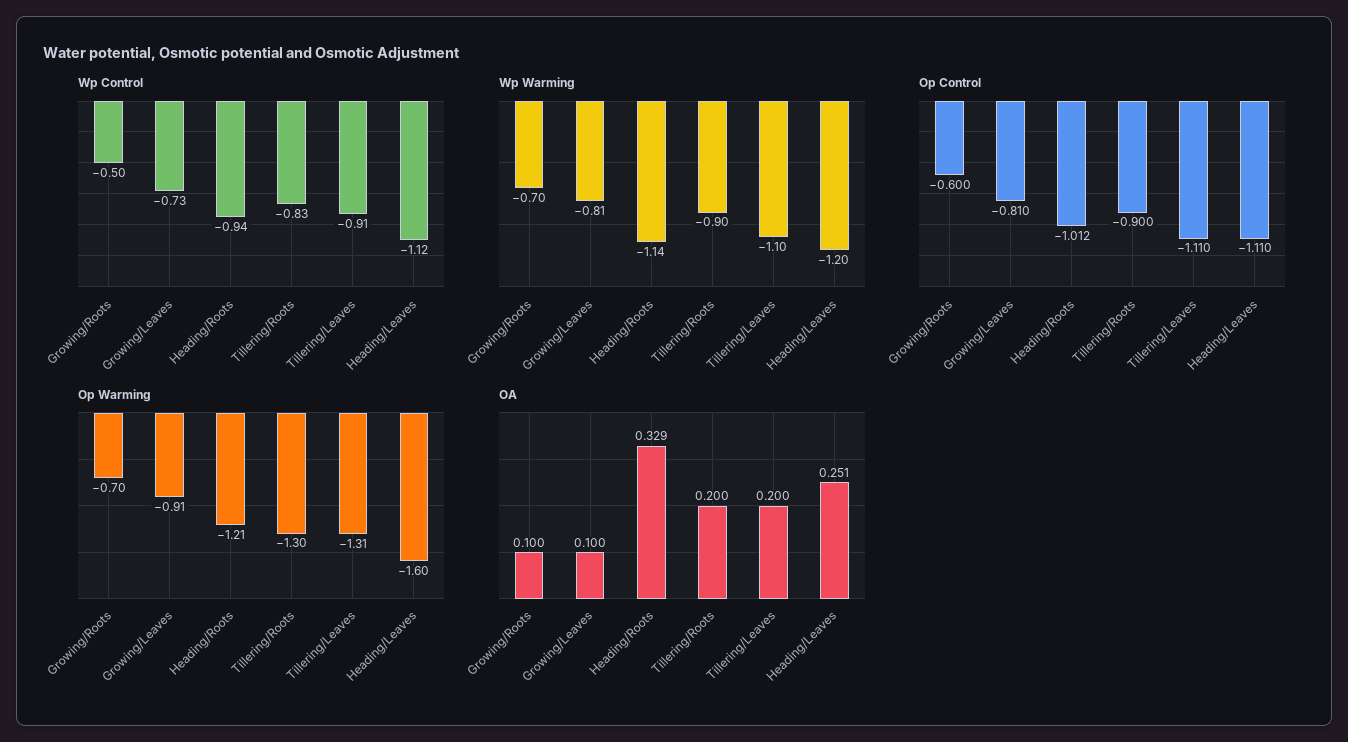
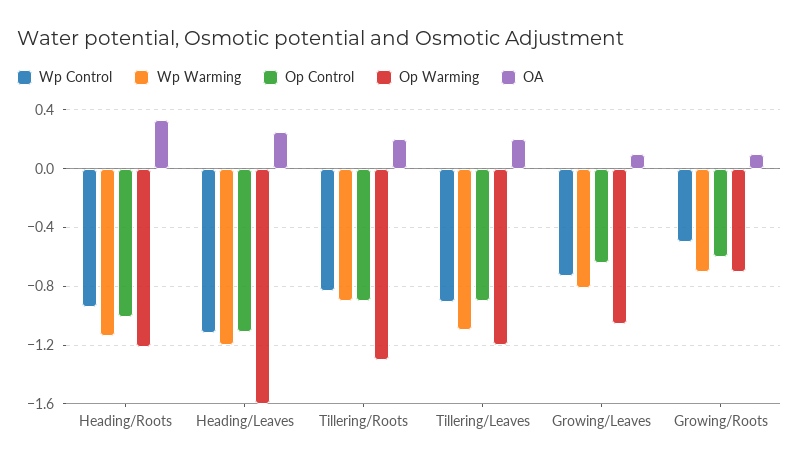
  {
    "Wp Control": {
      "Growing/Roots": -0.5,
      "Growing/Leaves": -0.73,
      "Heading/Roots": -0.94,
      "Tillering/Roots": -0.83,
      "Tillering/Leaves": -0.91,
      "Heading/Leaves": -1.12
    },
    "Wp Warming": {
      "Growing/Roots": -0.7,
      "Growing/Leaves": -0.81,
      "Heading/Roots": -1.14,
      "Tillering/Roots": -0.9,
      "Tillering/Leaves": -1.1,
      "Heading/Leaves": -1.2
    },
    "Op Control": {
      "Growing/Roots": -0.6,
-     "Growing/Leaves": -0.81,
+     "Growing/Leaves": -0.65,
      "Heading/Roots": -1.012,
      "Tillering/Roots": -0.9,
-     "Tillering/Leaves": -1.11,
+     "Tillering/Leaves": -0.9,
      "Heading/Leaves": -1.11
    },
    "Op Warming": {
      "Growing/Roots": -0.7,
-     "Growing/Leaves": -0.91,
+     "Growing/Leaves": -1.05,
      "Heading/Roots": -1.21,
      "Tillering/Roots": -1.3,
-     "Tillering/Leaves": -1.31,
+     "Tillering/Leaves": -1.2,
      "Heading/Leaves": -1.6
    },
    "OA": {
      "Growing/Roots": 0.1,
      "Growing/Leaves": 0.1,
      "Heading/Roots": 0.329,
      "Tillering/Roots": 0.2,
      "Tillering/Leaves": 0.2,
      "Heading/Leaves": 0.251
    }
  }

